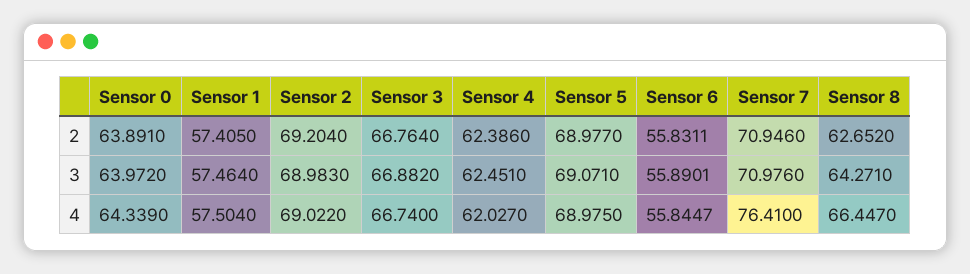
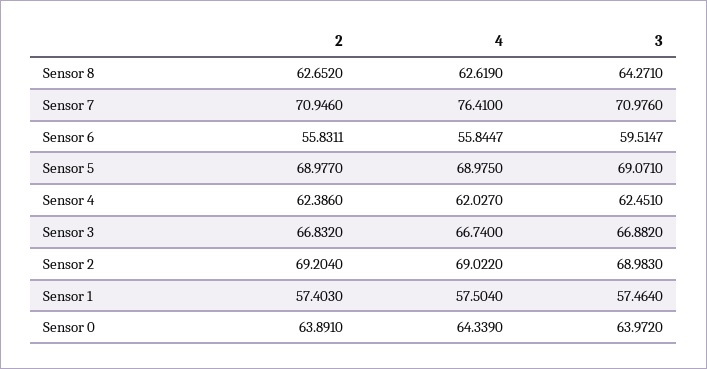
  {
    "Sensor 0": {
      "2": 63.891,
      "3": 63.972,
      "4": 64.339
    },
    "Sensor 1": {
-     "2": 57.405,
+     "2": 57.403,
      "3": 57.464,
      "4": 57.504
    },
    "Sensor 2": {
      "2": 69.204,
      "3": 68.983,
      "4": 69.022
    },
    "Sensor 3": {
-     "2": 66.764,
+     "2": 66.832,
      "3": 66.882,
      "4": 66.74
    },
    "Sensor 4": {
      "2": 62.386,
      "3": 62.451,
      "4": 62.027
    },
    "Sensor 5": {
      "2": 68.977,
      "3": 69.071,
      "4": 68.975
    },
    "Sensor 6": {
      "2": 55.8311,
-     "3": 55.8901,
+     "3": 59.5147,
      "4": 55.8447
    },
    "Sensor 7": {
      "2": 70.946,
      "3": 70.976,
      "4": 76.41
    },
    "Sensor 8": {
      "2": 62.652,
      "3": 64.271,
-     "4": 66.447
+     "4": 62.619
    }
  }

